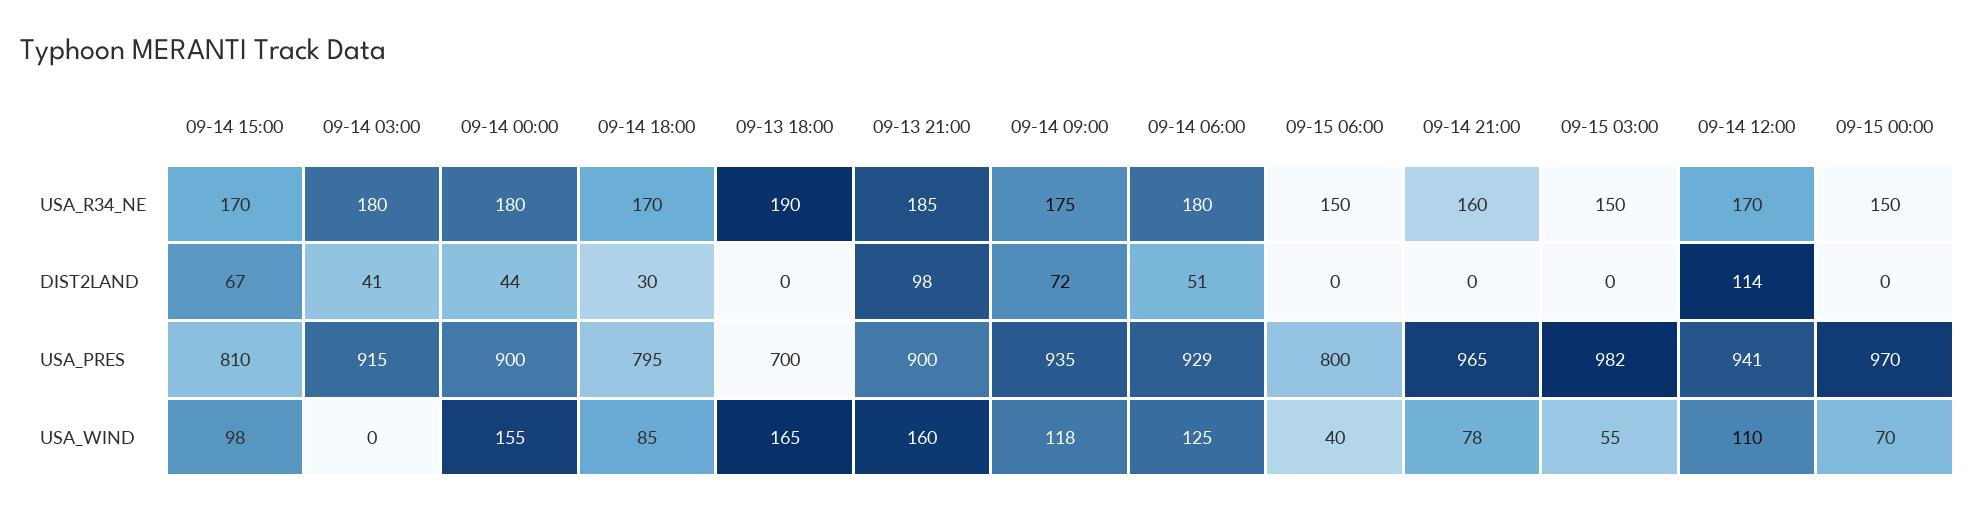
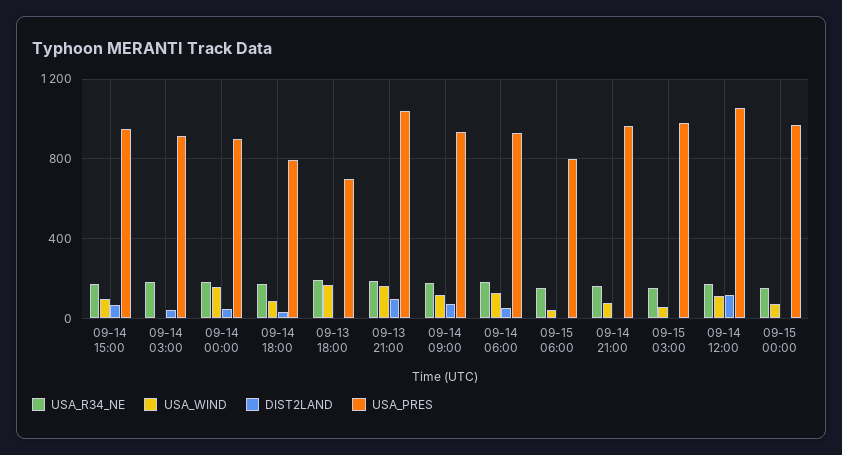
  {
    "USA_R34_NE": {
      "09-14 15:00": 170,
      "09-14 03:00": 180,
      "09-14 00:00": 180,
      "09-14 18:00": 170,
      "09-13 18:00": 190,
      "09-13 21:00": 185,
      "09-14 09:00": 175,
      "09-14 06:00": 180,
      "09-15 06:00": 150,
      "09-14 21:00": 160,
      "09-15 03:00": 150,
      "09-14 12:00": 170,
      "09-15 00:00": 150
    },
    "DIST2LAND": {
      "09-14 15:00": 67,
      "09-14 03:00": 41,
      "09-14 00:00": 44,
      "09-14 18:00": 30,
      "09-13 18:00": 0,
      "09-13 21:00": 98,
      "09-14 09:00": 72,
      "09-14 06:00": 51,
      "09-15 06:00": 0,
      "09-14 21:00": 0,
      "09-15 03:00": 0,
      "09-14 12:00": 114,
      "09-15 00:00": 0
    },
    "USA_PRES": {
-     "09-14 15:00": 810,
+     "09-14 15:00": 950,
      "09-14 03:00": 915,
      "09-14 00:00": 900,
      "09-14 18:00": 795,
      "09-13 18:00": 700,
-     "09-13 21:00": 900,
+     "09-13 21:00": 1050,
      "09-14 09:00": 935,
      "09-14 06:00": 929,
      "09-15 06:00": 800,
      "09-14 21:00": 965,
      "09-15 03:00": 982,
-     "09-14 12:00": 941,
+     "09-14 12:00": 1050,
      "09-15 00:00": 970
    },
    "USA_WIND": {
      "09-14 15:00": 98,
      "09-14 03:00": 0,
      "09-14 00:00": 155,
      "09-14 18:00": 85,
      "09-13 18:00": 165,
      "09-13 21:00": 160,
      "09-14 09:00": 118,
      "09-14 06:00": 125,
      "09-15 06:00": 40,
      "09-14 21:00": 78,
      "09-15 03:00": 55,
      "09-14 12:00": 110,
      "09-15 00:00": 70
    }
  }

